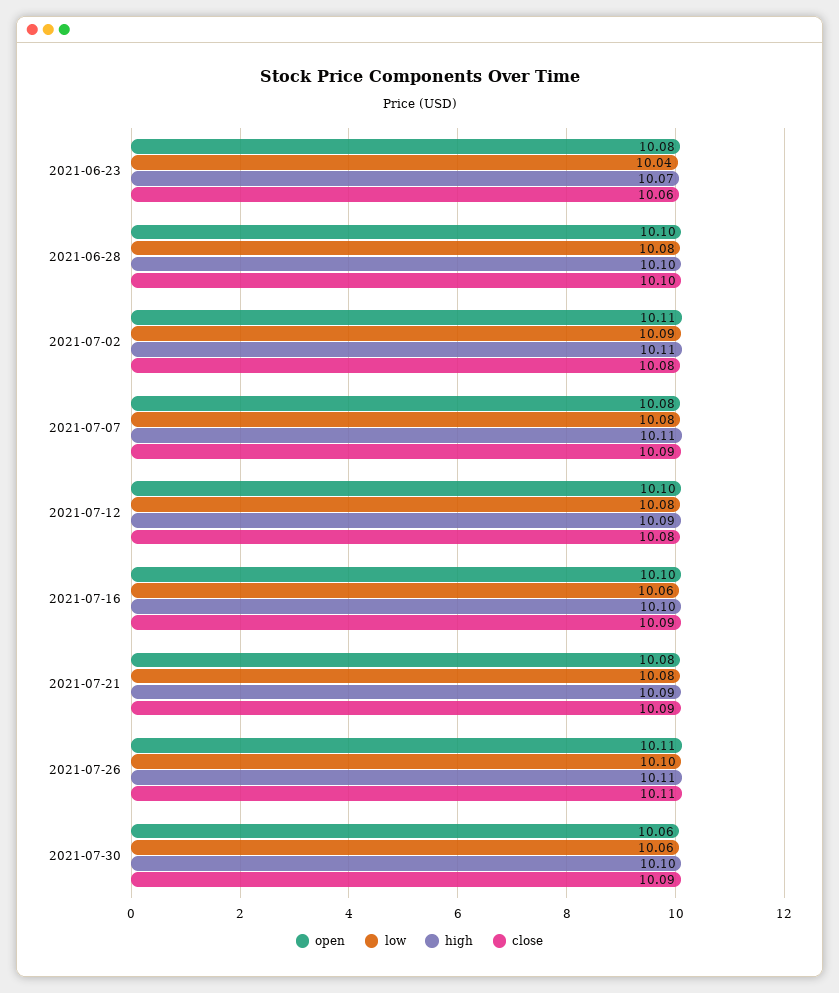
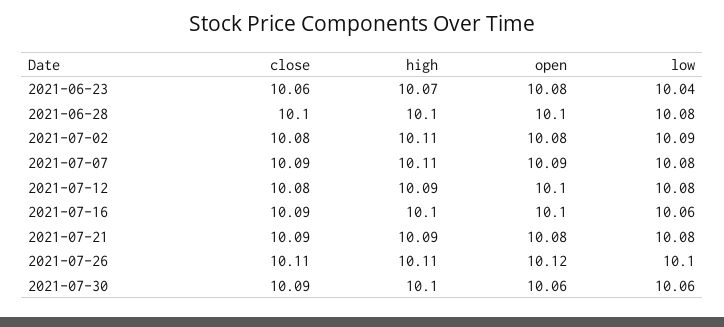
  {
    "open": {
      "2021-06-23": 10.08,
      "2021-06-28": 10.1,
-     "2021-07-02": 10.11,
+     "2021-07-02": 10.08,
-     "2021-07-07": 10.08,
+     "2021-07-07": 10.09,
      "2021-07-12": 10.1,
      "2021-07-16": 10.1,
      "2021-07-21": 10.08,
-     "2021-07-26": 10.11,
+     "2021-07-26": 10.12,
      "2021-07-30": 10.06
    },
    "low": {
      "2021-06-23": 10.04,
      "2021-06-28": 10.08,
      "2021-07-02": 10.09,
      "2021-07-07": 10.08,
      "2021-07-12": 10.08,
      "2021-07-16": 10.06,
      "2021-07-21": 10.08,
      "2021-07-26": 10.1,
      "2021-07-30": 10.06
    },
    "high": {
      "2021-06-23": 10.07,
      "2021-06-28": 10.1,
      "2021-07-02": 10.11,
      "2021-07-07": 10.11,
      "2021-07-12": 10.09,
      "2021-07-16": 10.1,
      "2021-07-21": 10.09,
      "2021-07-26": 10.11,
      "2021-07-30": 10.1
    },
    "close": {
      "2021-06-23": 10.06,
      "2021-06-28": 10.1,
      "2021-07-02": 10.08,
      "2021-07-07": 10.09,
      "2021-07-12": 10.08,
      "2021-07-16": 10.09,
      "2021-07-21": 10.09,
      "2021-07-26": 10.11,
      "2021-07-30": 10.09
    }
  }

